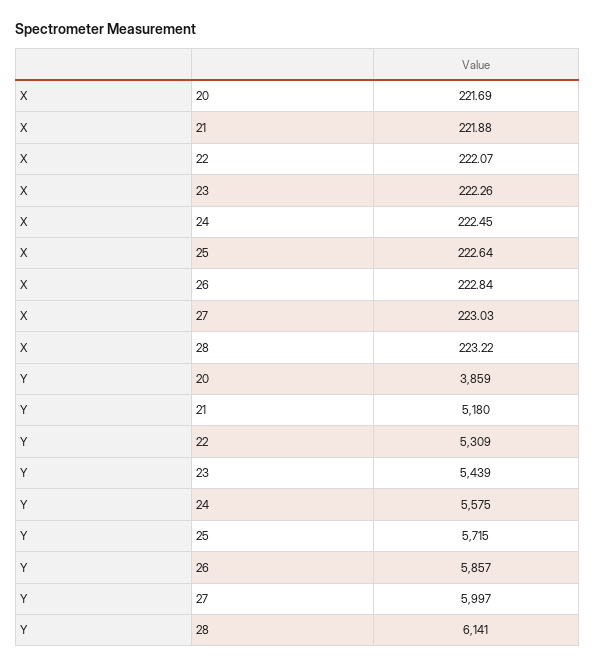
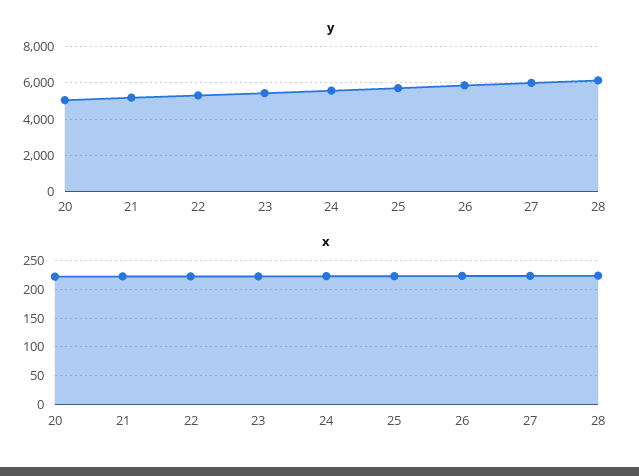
  {
    "X": {
      "20": 221.69,
      "21": 221.88,
      "22": 222.07,
      "23": 222.26,
      "24": 222.45,
      "25": 222.64,
      "26": 222.84,
      "27": 223.03,
      "28": 223.22
    },
    "Y": {
-     "20": 3859,
+     "20": 5000,
      "21": 5180,
      "22": 5309,
      "23": 5439,
      "24": 5575,
      "25": 5715,
      "26": 5857,
      "27": 5997,
      "28": 6141
    }
  }

